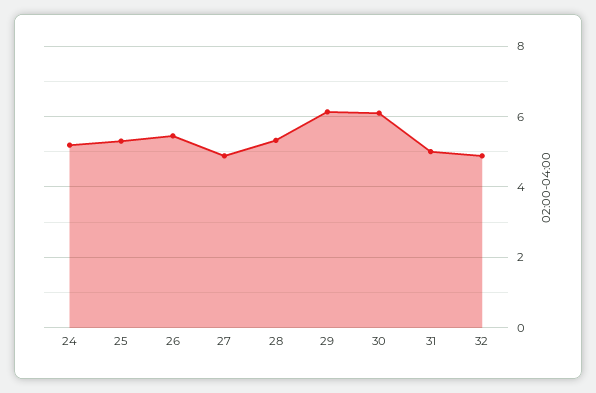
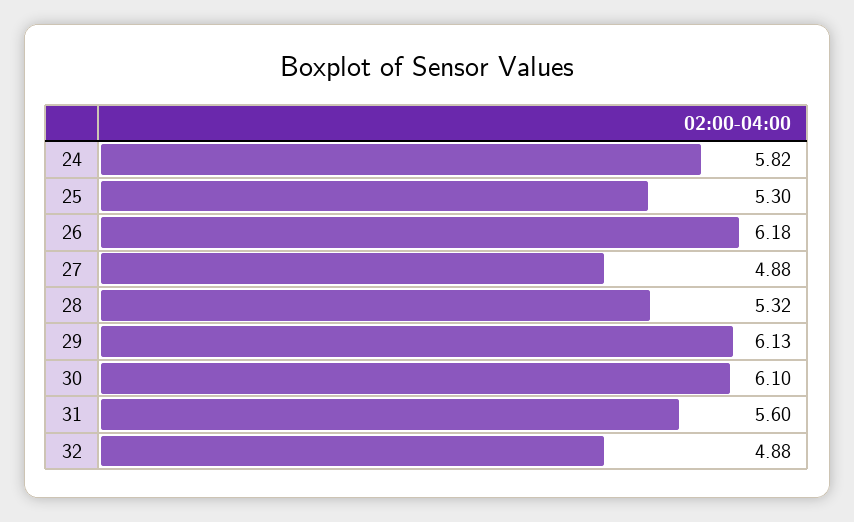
  {
-   "24": 5.2,
+   "24": 5.82,
    "25": 5.3,
-   "26": 5.4,
+   "26": 6.18,
    "27": 4.88,
    "28": 5.32,
    "29": 6.13,
    "30": 6.1,
-   "31": 5,
+   "31": 5.6,
    "32": 4.88
  }

